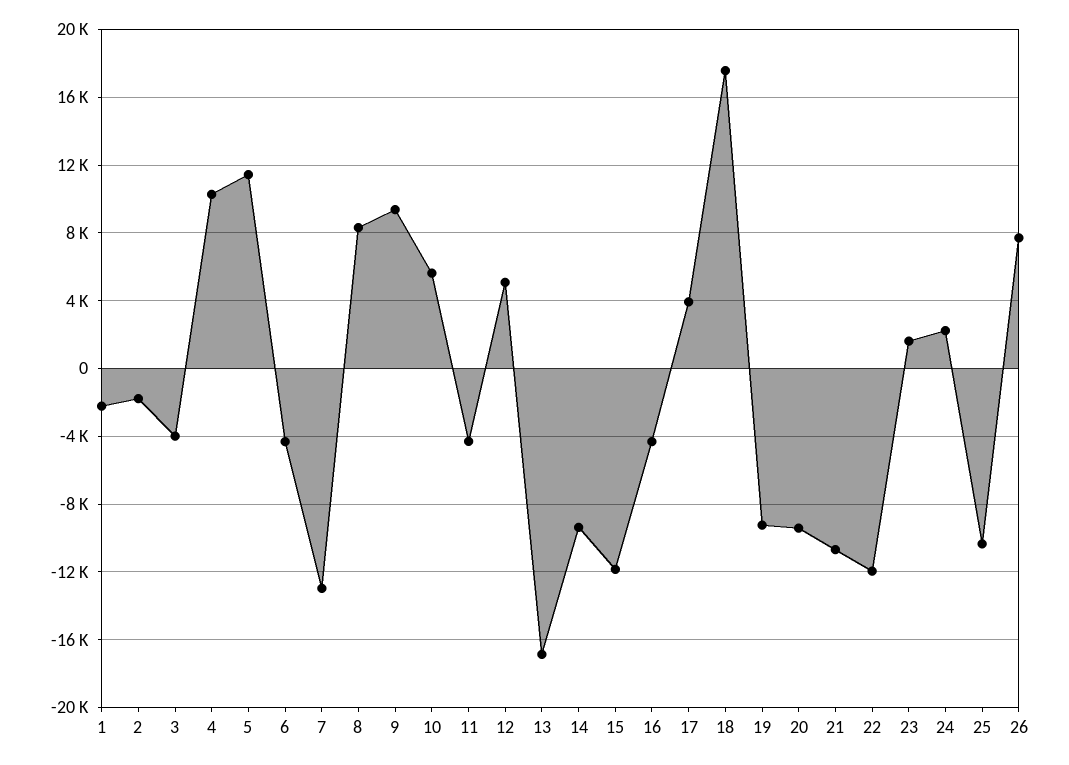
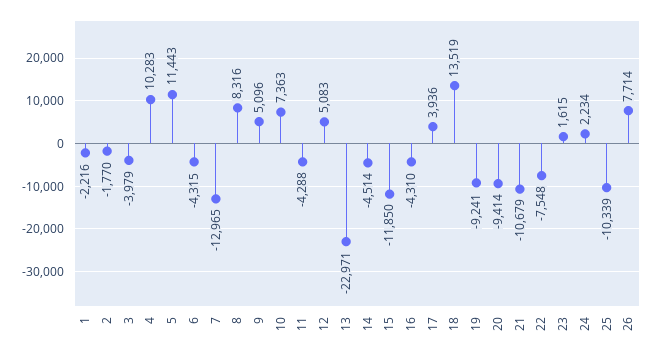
  {
    "1": -2216,
    "2": -1770,
    "3": -3979,
    "4": 10283,
    "5": 11443,
    "6": -4315,
    "7": -12965,
    "8": 8316,
-   "9": 9500,
+   "9": 5096,
-   "10": 5500,
+   "10": 7363,
    "11": -4288,
    "12": 5083,
-   "13": -17000,
+   "13": -22971,
-   "14": -9500,
+   "14": -4514,
    "15": -11850,
    "16": -4310,
    "17": 3936,
-   "18": 17500,
+   "18": 13519,
    "19": -9241,
    "20": -9414,
    "21": -10679,
-   "22": -12000,
+   "22": -7548,
    "23": 1615,
    "24": 2234,
    "25": -10339,
    "26": 7714
  }

